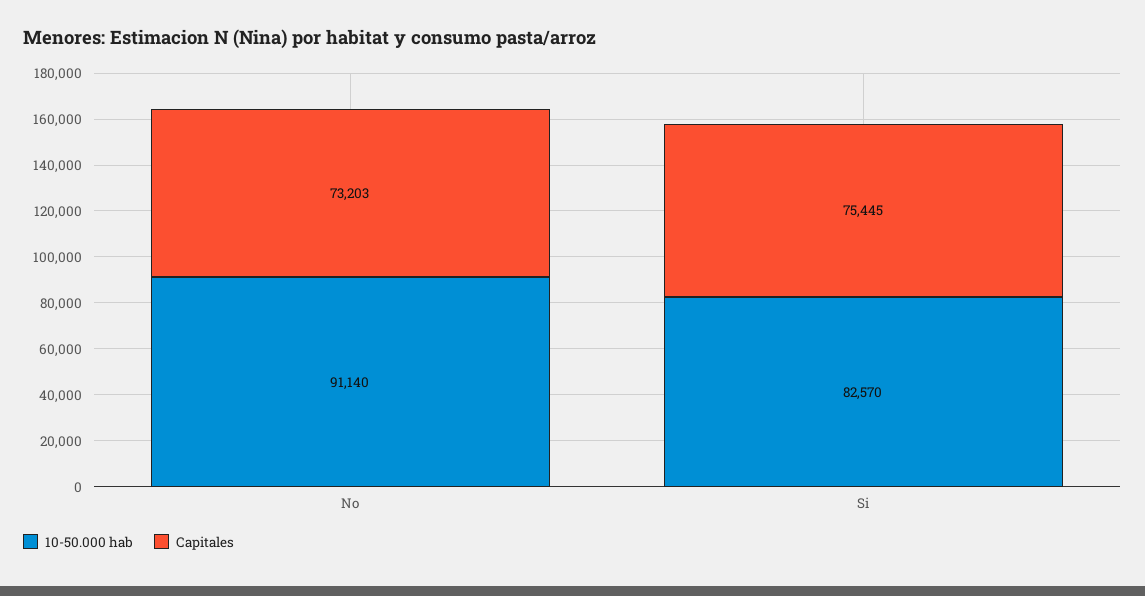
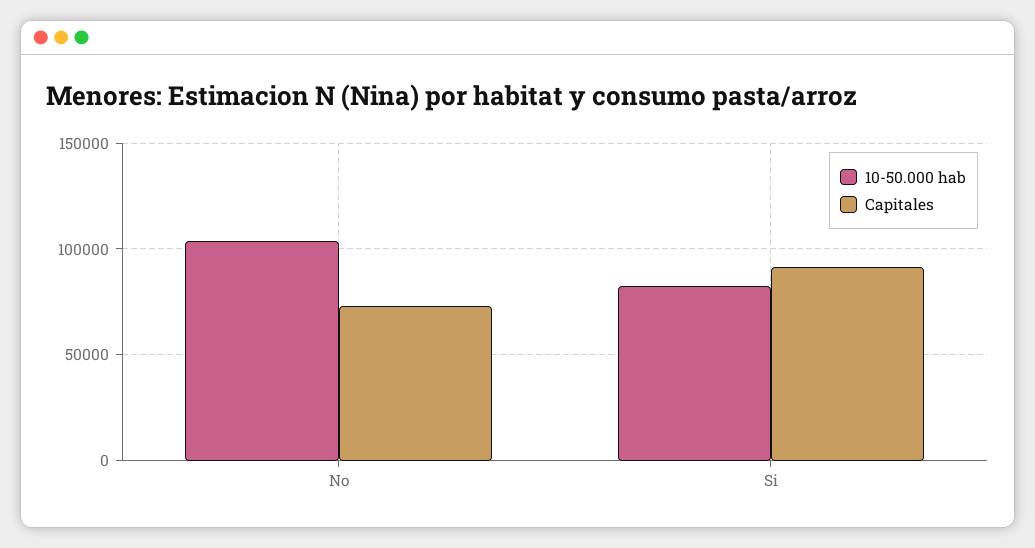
  {
    "10-50.000 hab": {
-     "No": 91140,
+     "No": 105000,
      "Si": 82570
    },
    "Capitales": {
      "No": 73203,
-     "Si": 75445
+     "Si": 90000
    }
  }

